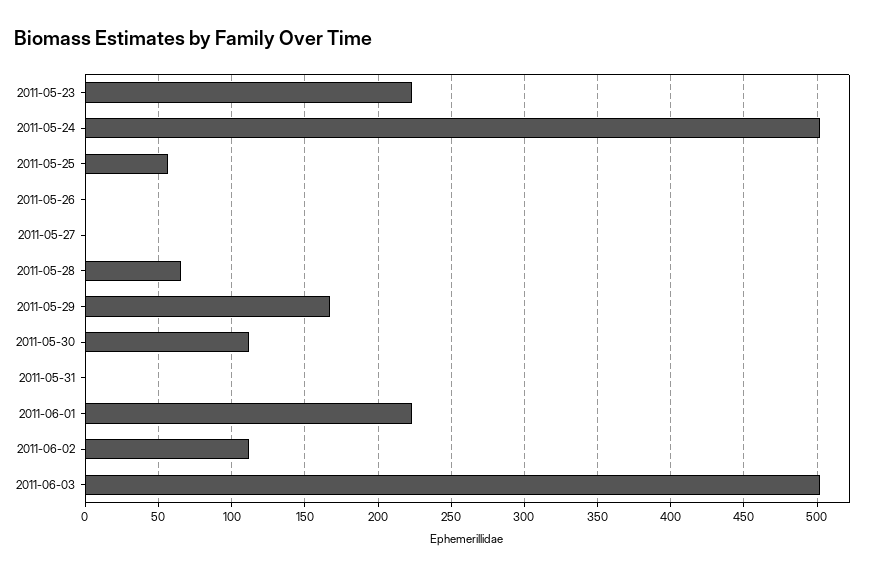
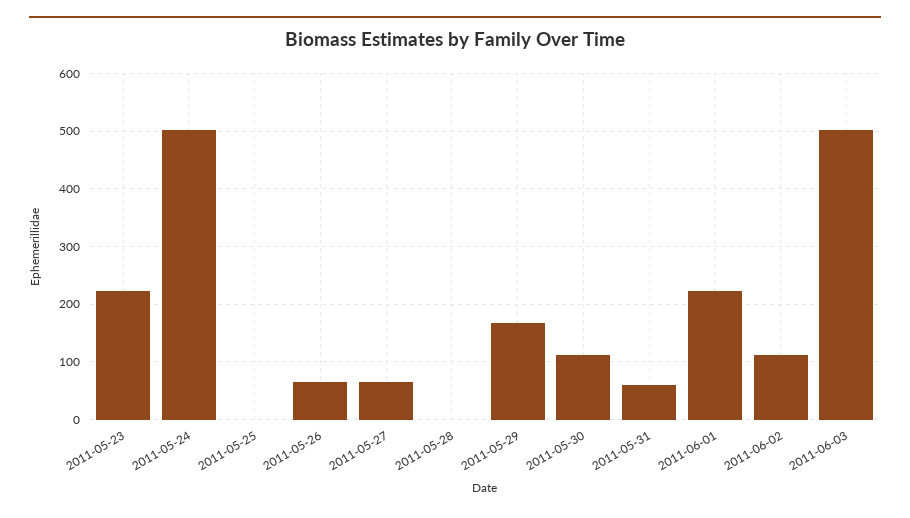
  {
    "2011-05-23": 225,
    "2011-05-24": 500,
-   "2011-05-25": 55,
+   "2011-05-25": 0,
-   "2011-05-26": 0,
+   "2011-05-26": 60,
-   "2011-05-27": 0,
+   "2011-05-27": 60,
-   "2011-05-28": 65,
+   "2011-05-28": 0,
    "2011-05-29": 165,
    "2011-05-30": 110,
-   "2011-05-31": 0,
+   "2011-05-31": 60,
    "2011-06-01": 225,
    "2011-06-02": 110,
    "2011-06-03": 500
  }

